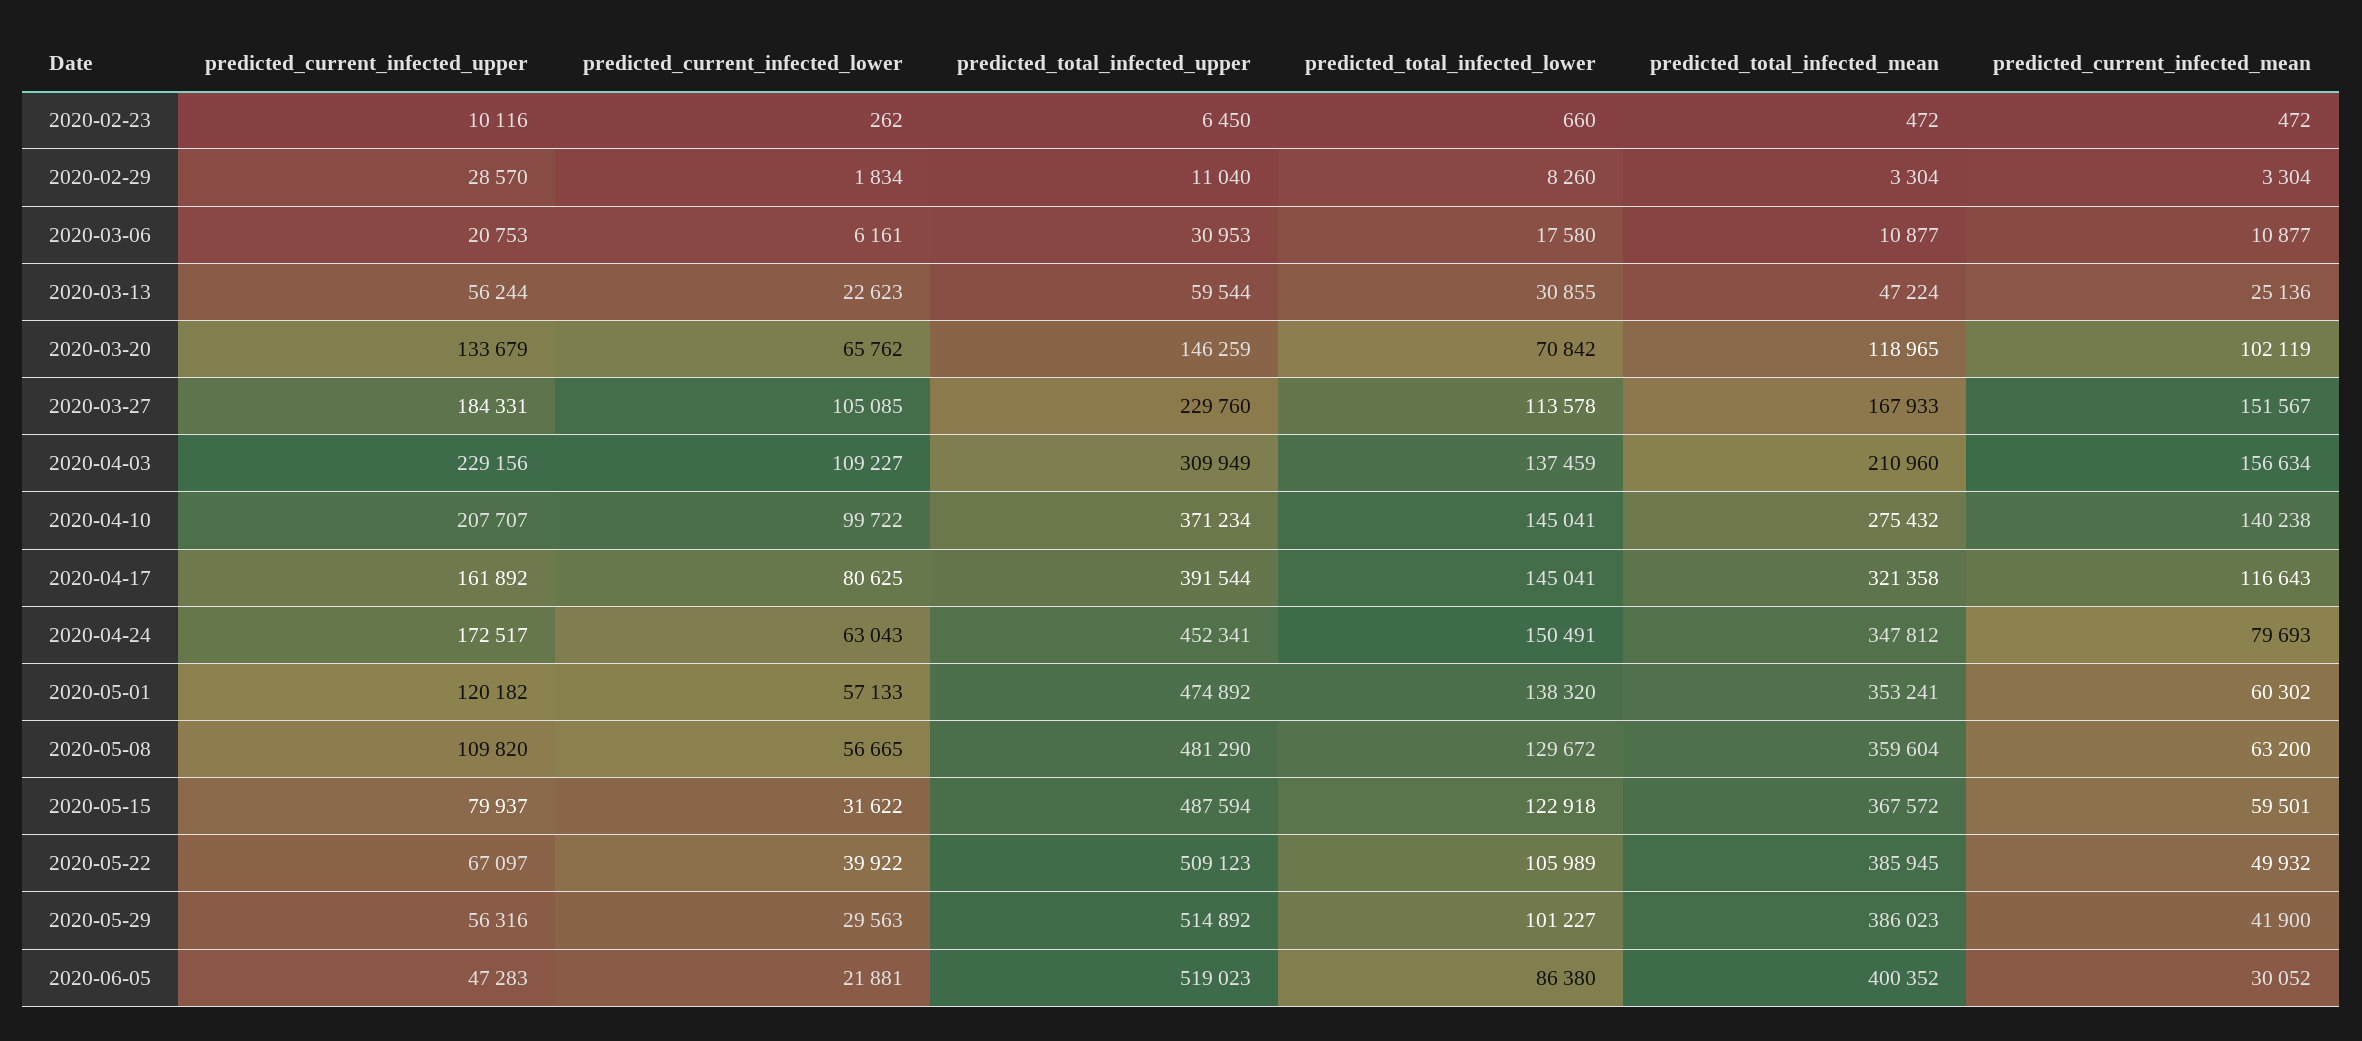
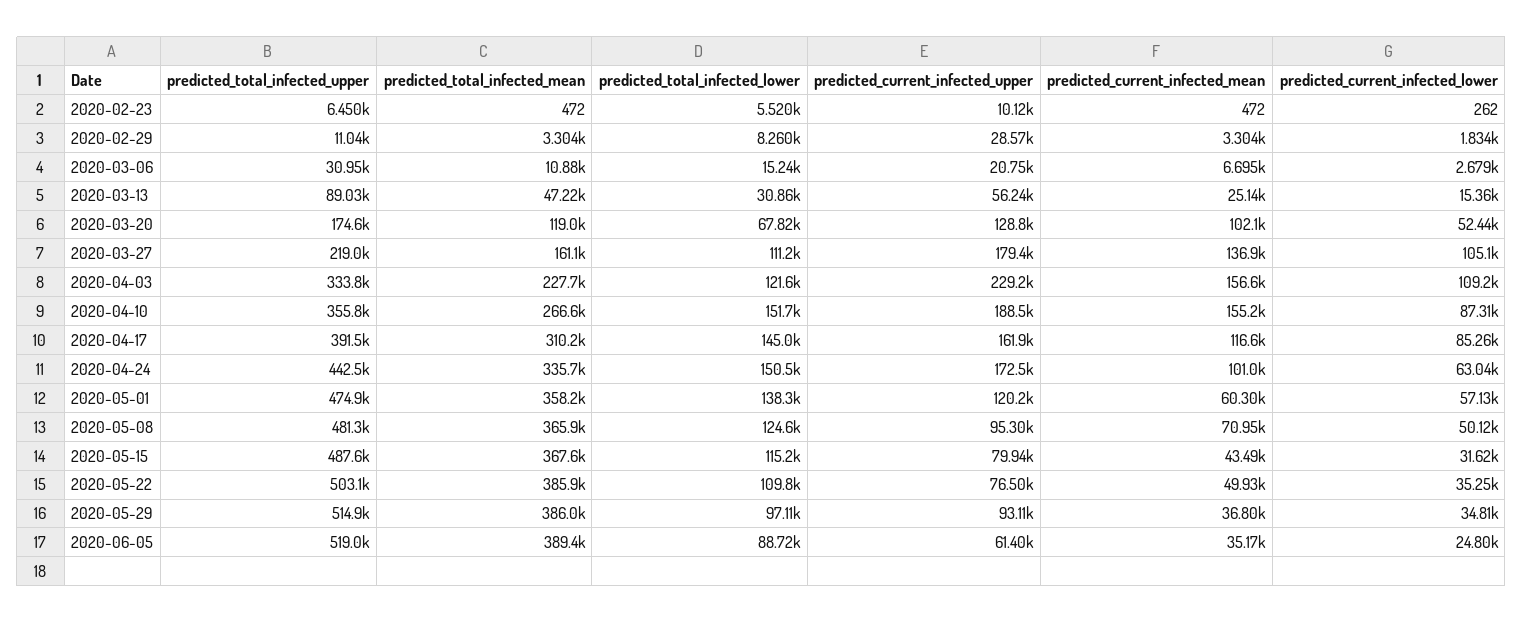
  {
    "predicted_current_infected_upper": {
      "2020-02-23": 10116,
      "2020-02-29": 28570,
      "2020-03-06": 20753,
      "2020-03-13": 56244,
-     "2020-03-20": 133679,
+     "2020-03-20": 128800,
-     "2020-03-27": 184331,
+     "2020-03-27": 179400,
      "2020-04-03": 229156,
-     "2020-04-10": 207707,
+     "2020-04-10": 188500,
      "2020-04-17": 161892,
      "2020-04-24": 172517,
      "2020-05-01": 120182,
-     "2020-05-08": 109820,
+     "2020-05-08": 95300,
      "2020-05-15": 79937,
-     "2020-05-22": 67097,
+     "2020-05-22": 76500,
-     "2020-05-29": 56316,
+     "2020-05-29": 93110,
-     "2020-06-05": 47283
+     "2020-06-05": 61400
    },
    "predicted_current_infected_lower": {
      "2020-02-23": 262,
      "2020-02-29": 1834,
-     "2020-03-06": 6161,
+     "2020-03-06": 2679,
-     "2020-03-13": 22623,
+     "2020-03-13": 15360,
-     "2020-03-20": 65762,
+     "2020-03-20": 52440,
      "2020-03-27": 105085,
      "2020-04-03": 109227,
-     "2020-04-10": 99722,
+     "2020-04-10": 87310,
-     "2020-04-17": 80625,
+     "2020-04-17": 85260,
      "2020-04-24": 63043,
      "2020-05-01": 57133,
-     "2020-05-08": 56665,
+     "2020-05-08": 50120,
      "2020-05-15": 31622,
-     "2020-05-22": 39922,
+     "2020-05-22": 35250,
-     "2020-05-29": 29563,
+     "2020-05-29": 34810,
-     "2020-06-05": 21881
+     "2020-06-05": 24800
    },
    "predicted_total_infected_upper": {
      "2020-02-23": 6450,
      "2020-02-29": 11040,
      "2020-03-06": 30953,
-     "2020-03-13": 59544,
+     "2020-03-13": 89030,
-     "2020-03-20": 146259,
+     "2020-03-20": 174600,
-     "2020-03-27": 229760,
+     "2020-03-27": 219000,
-     "2020-04-03": 309949,
+     "2020-04-03": 333800,
-     "2020-04-10": 371234,
+     "2020-04-10": 355800,
      "2020-04-17": 391544,
-     "2020-04-24": 452341,
+     "2020-04-24": 442500,
      "2020-05-01": 474892,
      "2020-05-08": 481290,
      "2020-05-15": 487594,
-     "2020-05-22": 509123,
+     "2020-05-22": 503100,
      "2020-05-29": 514892,
      "2020-06-05": 519023
    },
    "predicted_total_infected_lower": {
-     "2020-02-23": 660,
+     "2020-02-23": 5520,
      "2020-02-29": 8260,
-     "2020-03-06": 17580,
+     "2020-03-06": 15240,
      "2020-03-13": 30855,
-     "2020-03-20": 70842,
+     "2020-03-20": 67820,
-     "2020-03-27": 113578,
+     "2020-03-27": 111200,
-     "2020-04-03": 137459,
+     "2020-04-03": 121600,
-     "2020-04-10": 145041,
+     "2020-04-10": 151700,
      "2020-04-17": 145041,
      "2020-04-24": 150491,
      "2020-05-01": 138320,
-     "2020-05-08": 129672,
+     "2020-05-08": 124600,
-     "2020-05-15": 122918,
+     "2020-05-15": 115200,
-     "2020-05-22": 105989,
+     "2020-05-22": 109800,
-     "2020-05-29": 101227,
+     "2020-05-29": 97110,
-     "2020-06-05": 86380
+     "2020-06-05": 88720
    },
    "predicted_total_infected_mean": {
      "2020-02-23": 472,
      "2020-02-29": 3304,
      "2020-03-06": 10877,
      "2020-03-13": 47224,
      "2020-03-20": 118965,
-     "2020-03-27": 167933,
+     "2020-03-27": 161100,
-     "2020-04-03": 210960,
+     "2020-04-03": 227700,
-     "2020-04-10": 275432,
+     "2020-04-10": 266600,
-     "2020-04-17": 321358,
+     "2020-04-17": 310200,
-     "2020-04-24": 347812,
+     "2020-04-24": 335700,
-     "2020-05-01": 353241,
+     "2020-05-01": 358200,
-     "2020-05-08": 359604,
+     "2020-05-08": 365900,
      "2020-05-15": 367572,
      "2020-05-22": 385945,
      "2020-05-29": 386023,
-     "2020-06-05": 400352
+     "2020-06-05": 389400
    },
    "predicted_current_infected_mean": {
      "2020-02-23": 472,
      "2020-02-29": 3304,
-     "2020-03-06": 10877,
+     "2020-03-06": 6695,
      "2020-03-13": 25136,
      "2020-03-20": 102119,
-     "2020-03-27": 151567,
+     "2020-03-27": 136900,
      "2020-04-03": 156634,
-     "2020-04-10": 140238,
+     "2020-04-10": 155200,
      "2020-04-17": 116643,
-     "2020-04-24": 79693,
+     "2020-04-24": 101000,
      "2020-05-01": 60302,
-     "2020-05-08": 63200,
+     "2020-05-08": 70950,
-     "2020-05-15": 59501,
+     "2020-05-15": 43490,
      "2020-05-22": 49932,
-     "2020-05-29": 41900,
+     "2020-05-29": 36800,
-     "2020-06-05": 30052
+     "2020-06-05": 35170
    }
  }

